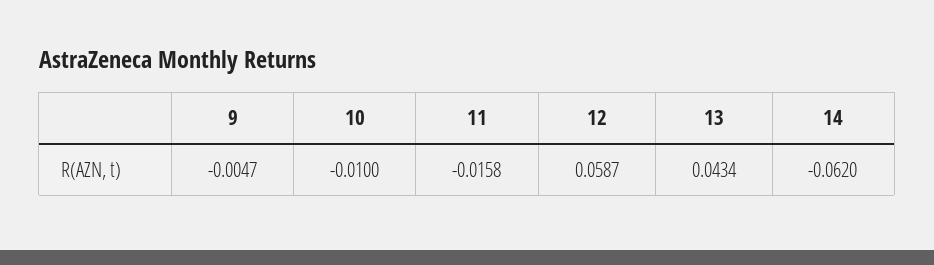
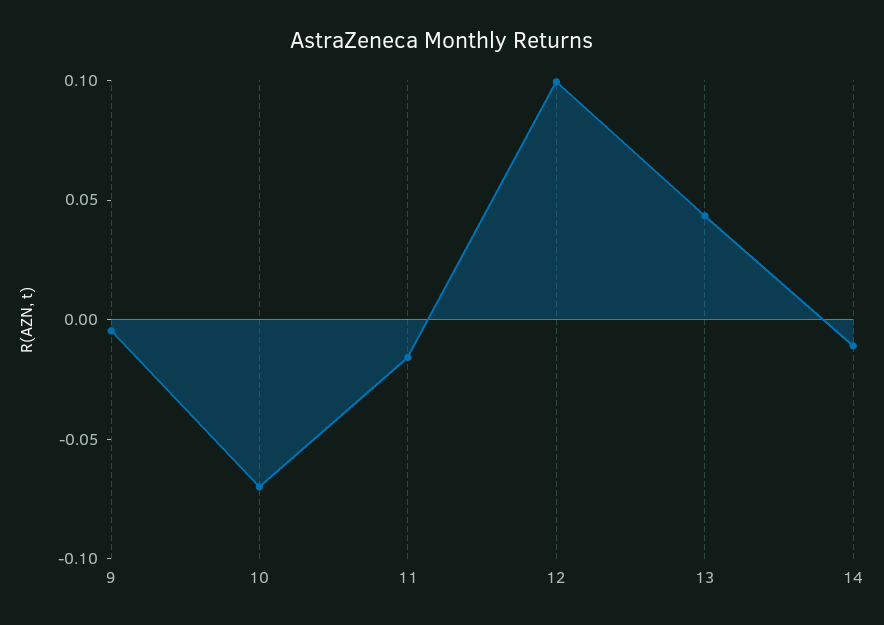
  {
    "9": -0.0047,
-   "10": -0.01,
+   "10": -0.07,
    "11": -0.0158,
-   "12": 0.0587,
+   "12": 0.1,
    "13": 0.0434,
-   "14": -0.062
+   "14": -0.01
  }

